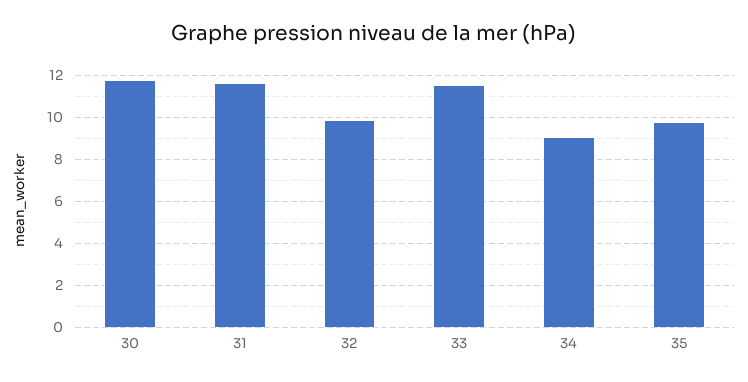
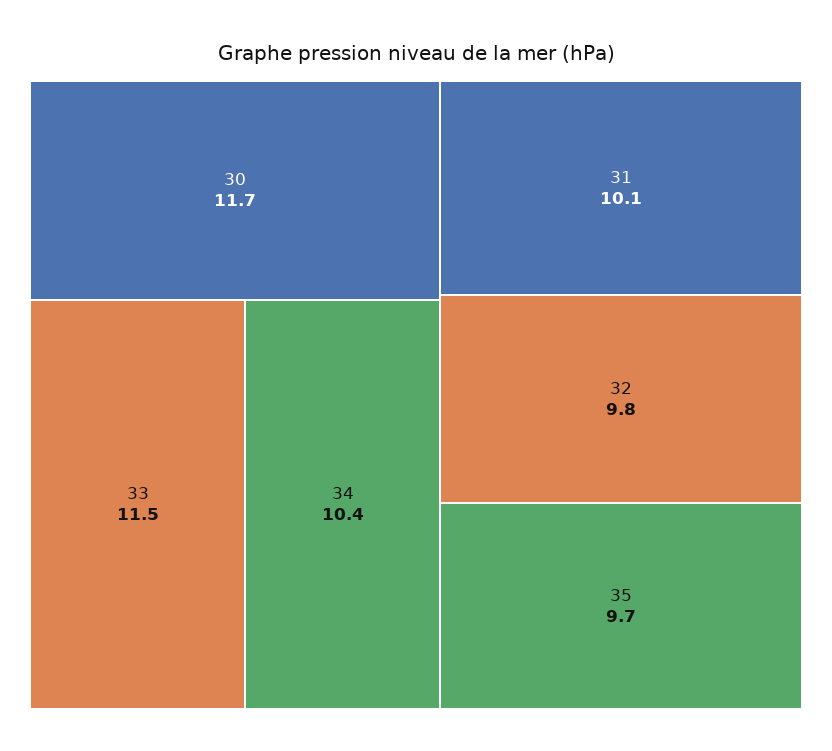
  {
    "30": 11.7,
-   "31": 11.5,
+   "31": 10.1,
    "32": 9.8,
    "33": 11.5,
-   "34": 9,
+   "34": 10.4,
    "35": 9.7
  }

